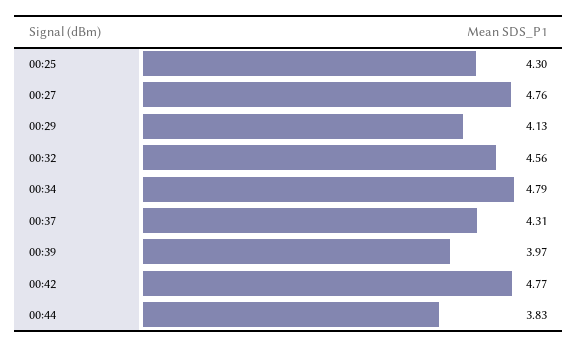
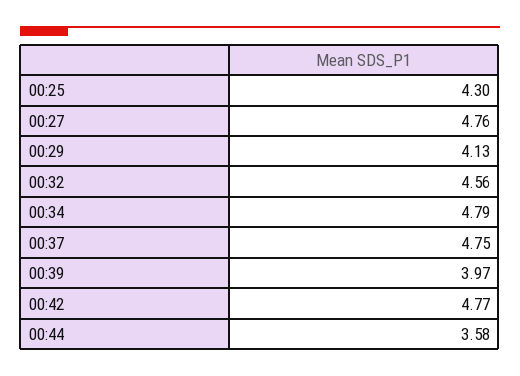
  {
    "00:25": 4.3,
    "00:27": 4.76,
    "00:29": 4.13,
    "00:32": 4.56,
    "00:34": 4.79,
-   "00:37": 4.31,
+   "00:37": 4.75,
    "00:39": 3.97,
    "00:42": 4.77,
-   "00:44": 3.83
+   "00:44": 3.58
  }

